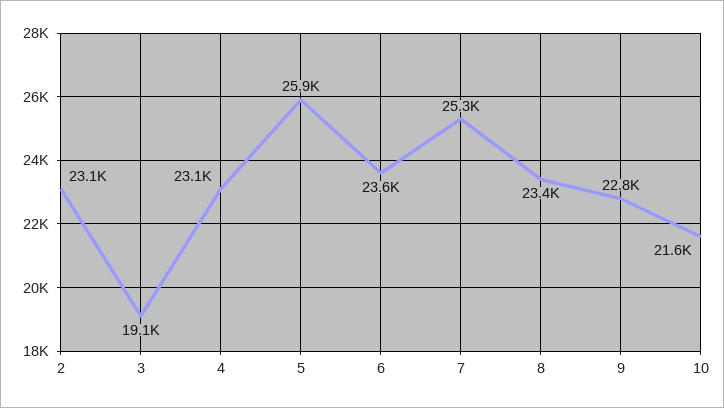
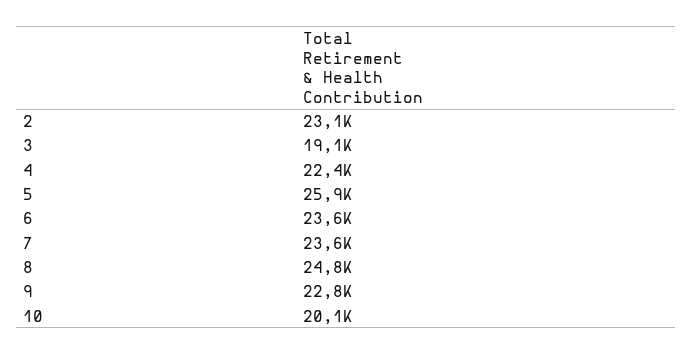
  {
    "2": 23100,
    "3": 19100,
-   "4": 23100,
+   "4": 22400,
    "5": 25900,
    "6": 23600,
-   "7": 25300,
+   "7": 23600,
-   "8": 23400,
+   "8": 24800,
    "9": 22800,
-   "10": 21600
+   "10": 20100
  }

